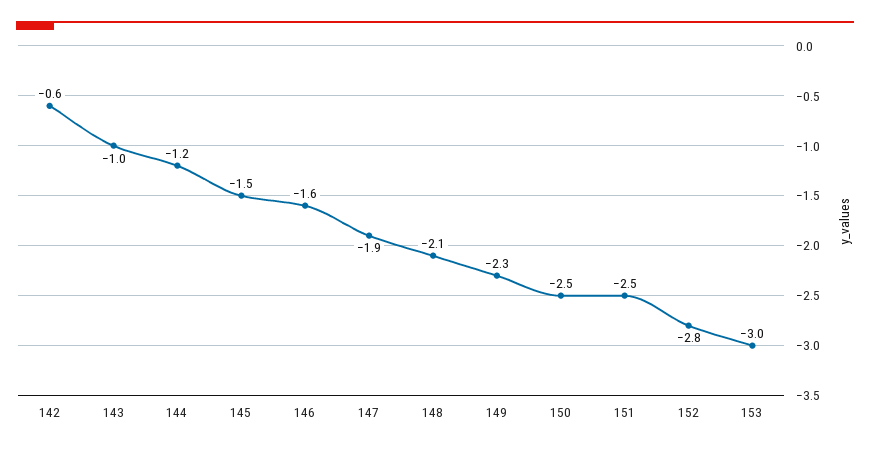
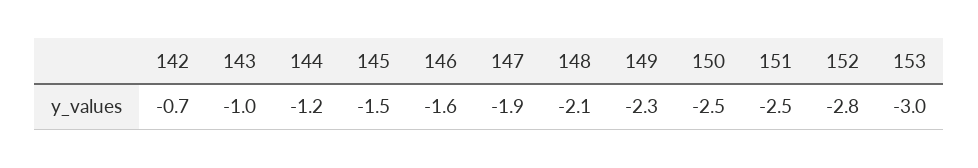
  {
-   "142": -0.6,
+   "142": -0.7,
    "143": -1,
    "144": -1.2,
    "145": -1.5,
    "146": -1.6,
    "147": -1.9,
    "148": -2.1,
    "149": -2.3,
    "150": -2.5,
    "151": -2.5,
    "152": -2.8,
    "153": -3
  }

